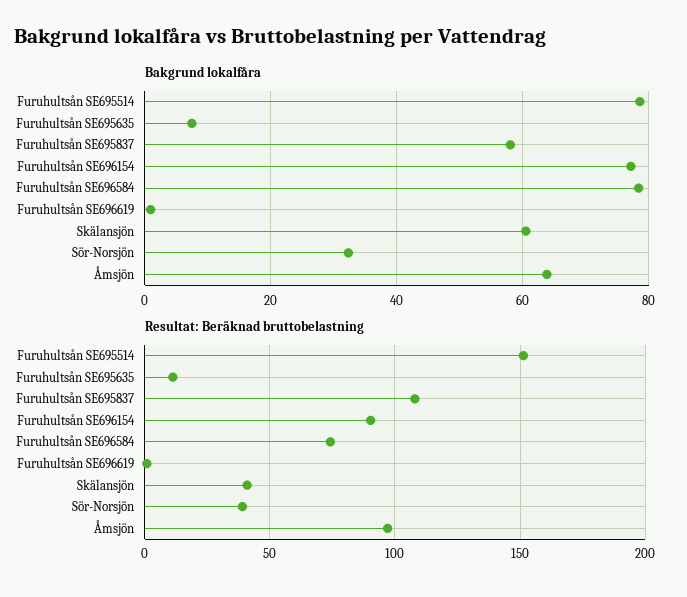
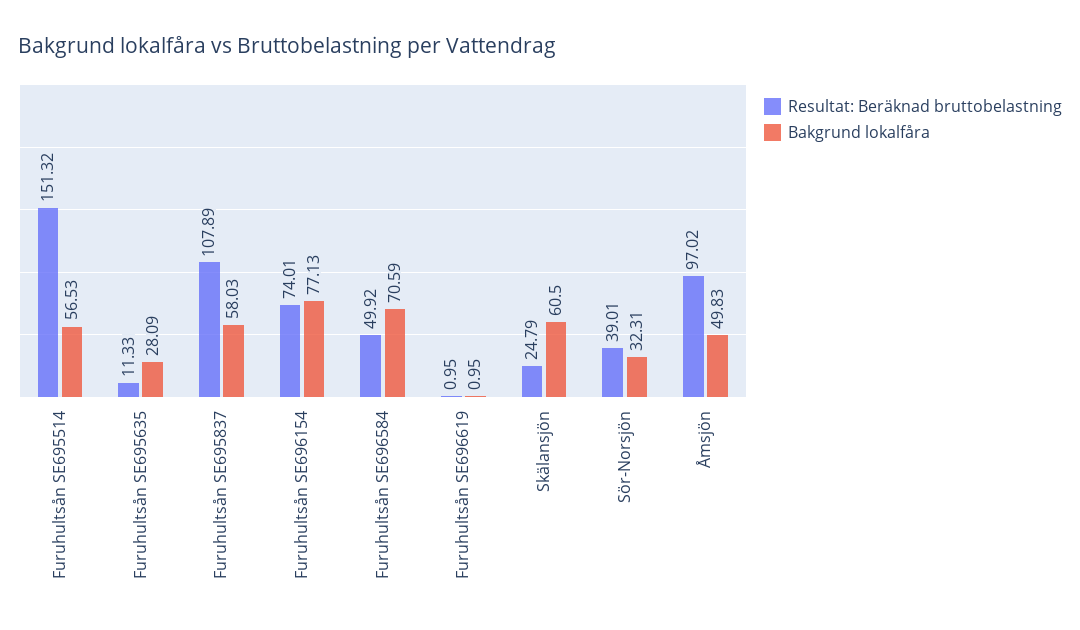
  {
    "Bakgrund lokalfåra": {
-     "Furuhultsån SE695514": 78,
+     "Furuhultsån SE695514": 56.53,
-     "Furuhultsån SE695635": 8,
+     "Furuhultsån SE695635": 28.09,
      "Furuhultsån SE695837": 58.03,
      "Furuhultsån SE696154": 77.13,
-     "Furuhultsån SE696584": 78,
+     "Furuhultsån SE696584": 70.59,
      "Furuhultsån SE696619": 0.95,
      "Skälansjön": 60.5,
      "Sör-Norsjön": 32.31,
-     "Åmsjön": 64
+     "Åmsjön": 49.83
    },
    "Resultat: Beräknad bruttobelastning": {
      "Furuhultsån SE695514": 151.32,
      "Furuhultsån SE695635": 11.33,
      "Furuhultsån SE695837": 107.89,
-     "Furuhultsån SE696154": 90,
+     "Furuhultsån SE696154": 74.01,
-     "Furuhultsån SE696584": 75,
+     "Furuhultsån SE696584": 49.92,
      "Furuhultsån SE696619": 0.95,
-     "Skälansjön": 40,
+     "Skälansjön": 24.79,
      "Sör-Norsjön": 39.01,
      "Åmsjön": 97.02
    }
  }

